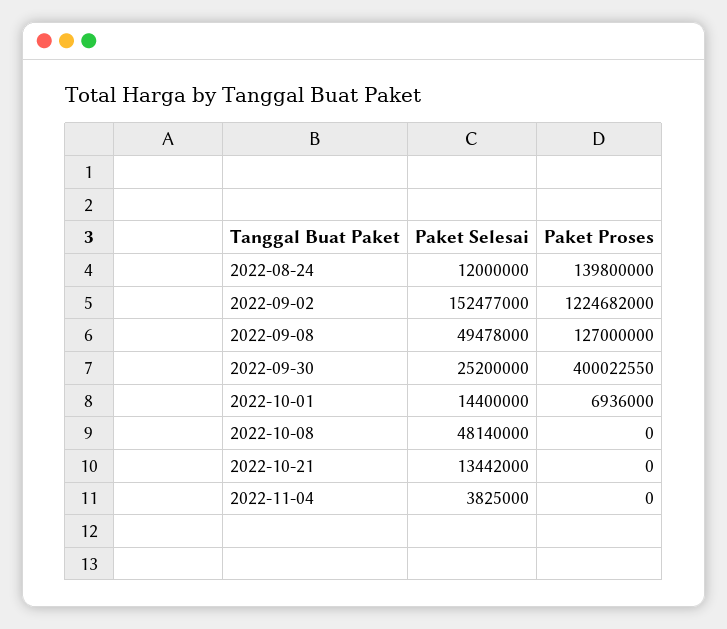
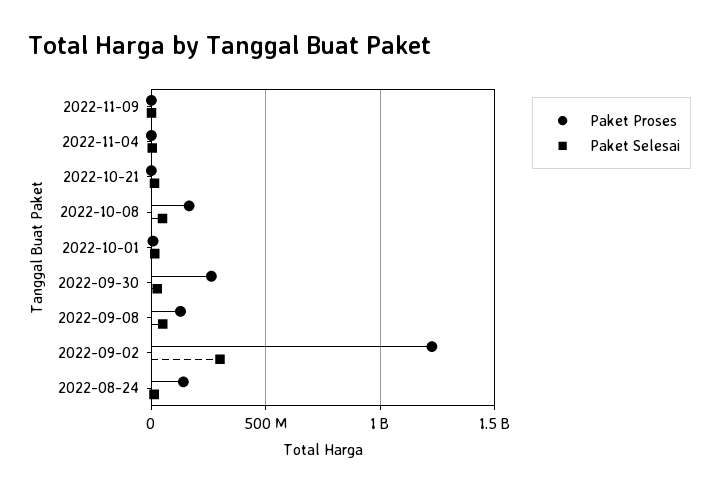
  {
    "Paket Selesai": {
      "2022-08-24": 12000000,
-     "2022-09-02": 152477000,
+     "2022-09-02": 300000000,
      "2022-09-08": 49478000,
      "2022-09-30": 25200000,
      "2022-10-01": 14400000,
      "2022-10-08": 48140000,
      "2022-10-21": 13442000,
-     "2022-11-04": 3825000
+     "2022-11-04": 3825000,
+     "2022-11-09": 0
    },
    "Paket Proses": {
      "2022-08-24": 139800000,
      "2022-09-02": 1224682000,
      "2022-09-08": 127000000,
-     "2022-09-30": 400022550,
+     "2022-09-30": 250000000,
      "2022-10-01": 6936000,
-     "2022-10-08": 0,
+     "2022-10-08": 150000000,
      "2022-10-21": 0,
-     "2022-11-04": 0
+     "2022-11-04": 0,
+     "2022-11-09": 0
    }
  }

